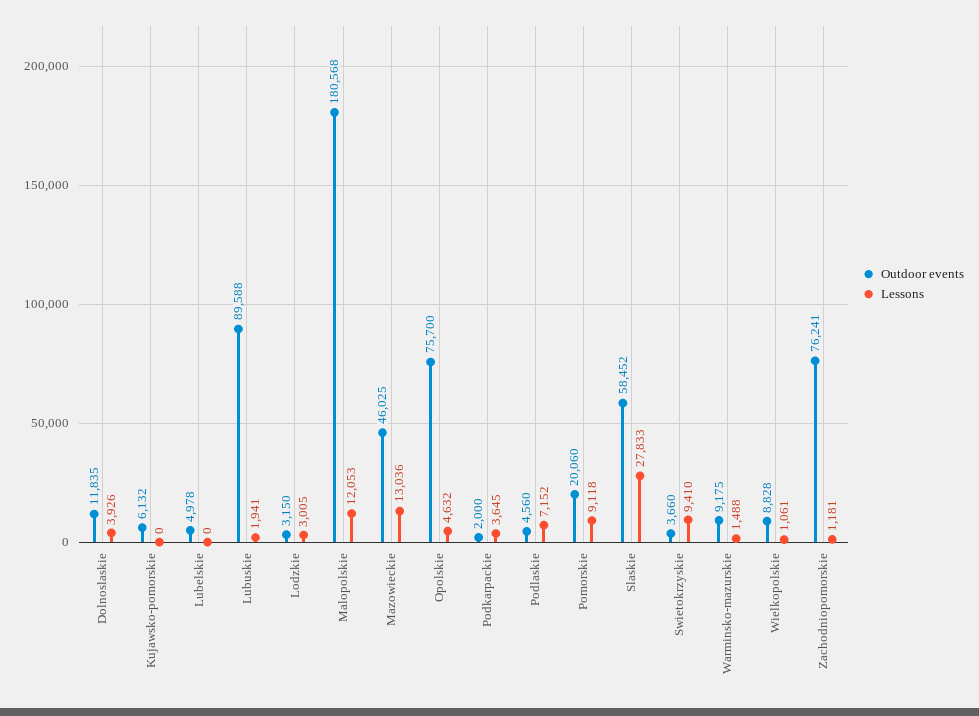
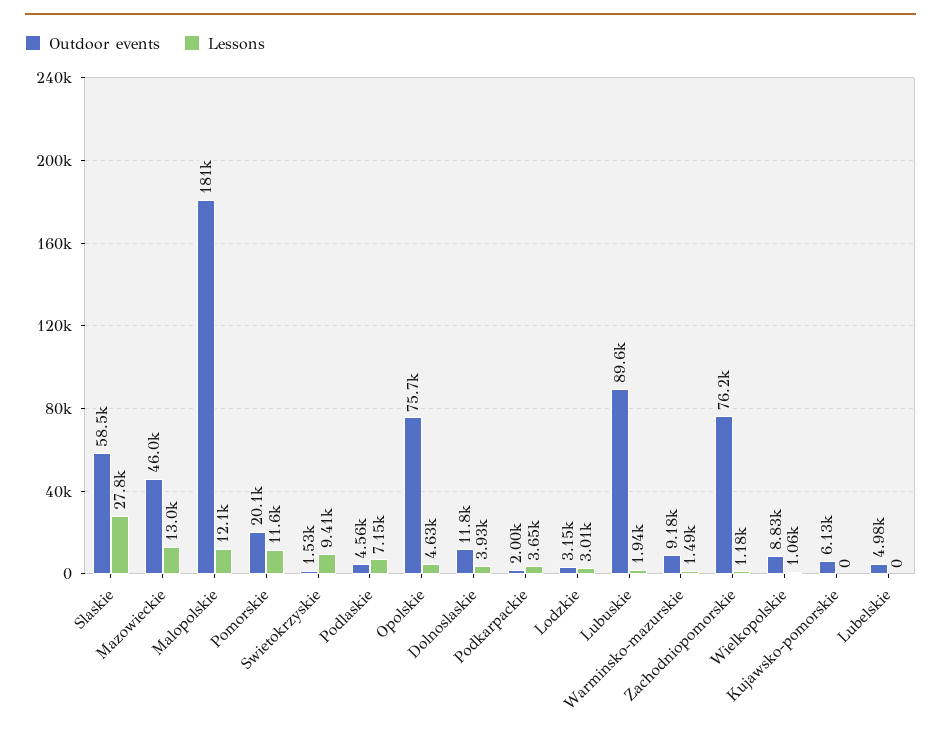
  {
    "Outdoor events": {
      "Dolnoslaskie": 11835,
      "Kujawsko-pomorskie": 6132,
      "Lubelskie": 4978,
      "Lubuskie": 89588,
      "Lodzkie": 3150,
      "Malopolskie": 180568,
      "Mazowieckie": 46025,
      "Opolskie": 75700,
      "Podkarpackie": 2000,
      "Podlaskie": 4560,
      "Pomorskie": 20060,
      "Slaskie": 58452,
-     "Swietokrzyskie": 3660,
+     "Swietokrzyskie": 1530,
      "Warminsko-mazurskie": 9175,
      "Wielkopolskie": 8828,
      "Zachodniopomorskie": 76241
    },
    "Lessons": {
      "Dolnoslaskie": 3926,
      "Kujawsko-pomorskie": 0,
      "Lubelskie": 0,
      "Lubuskie": 1941,
      "Lodzkie": 3005,
      "Malopolskie": 12053,
      "Mazowieckie": 13036,
      "Opolskie": 4632,
      "Podkarpackie": 3645,
      "Podlaskie": 7152,
-     "Pomorskie": 9118,
+     "Pomorskie": 11600,
      "Slaskie": 27833,
      "Swietokrzyskie": 9410,
      "Warminsko-mazurskie": 1488,
      "Wielkopolskie": 1061,
      "Zachodniopomorskie": 1181
    }
  }

